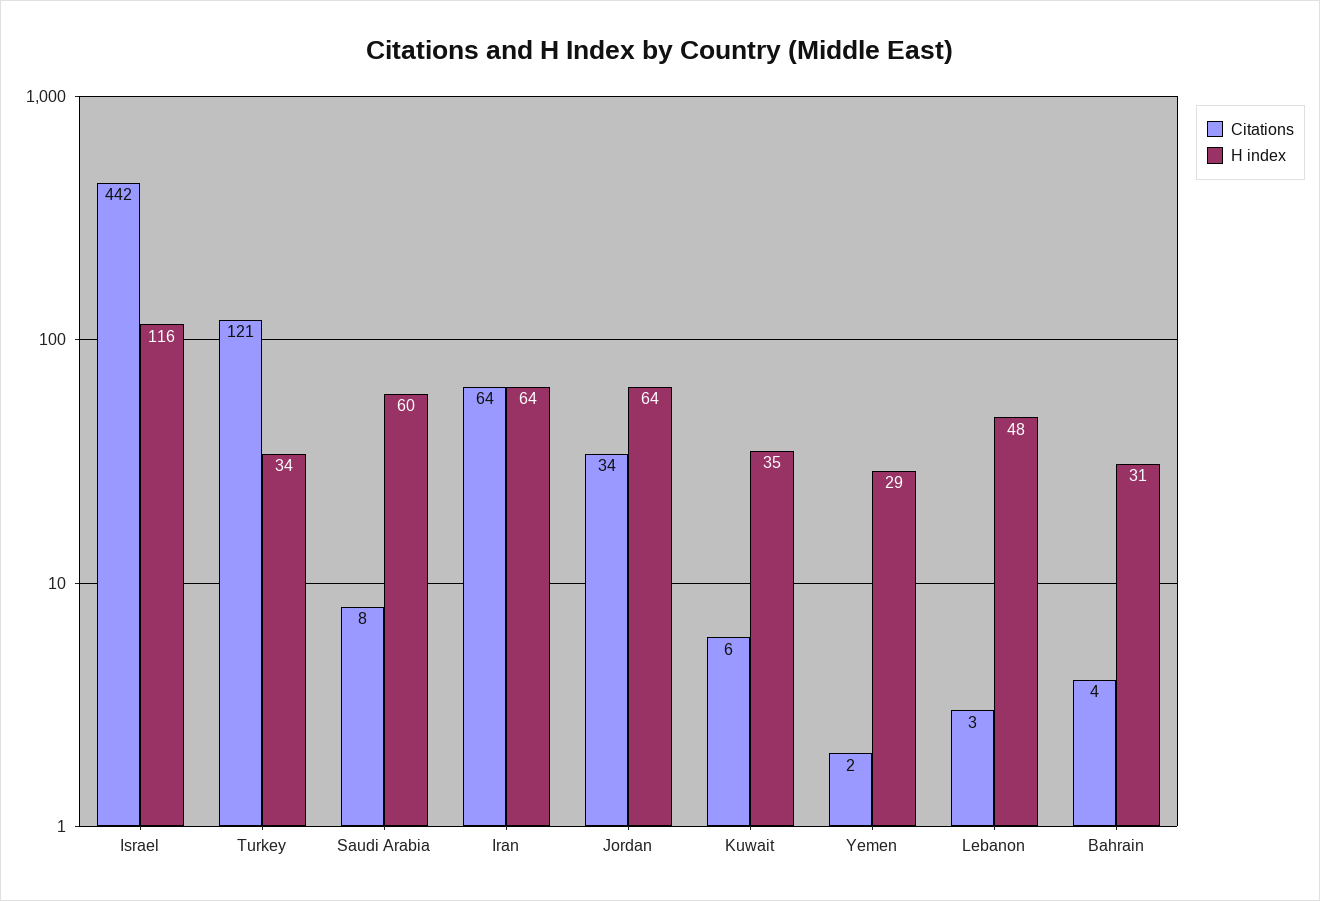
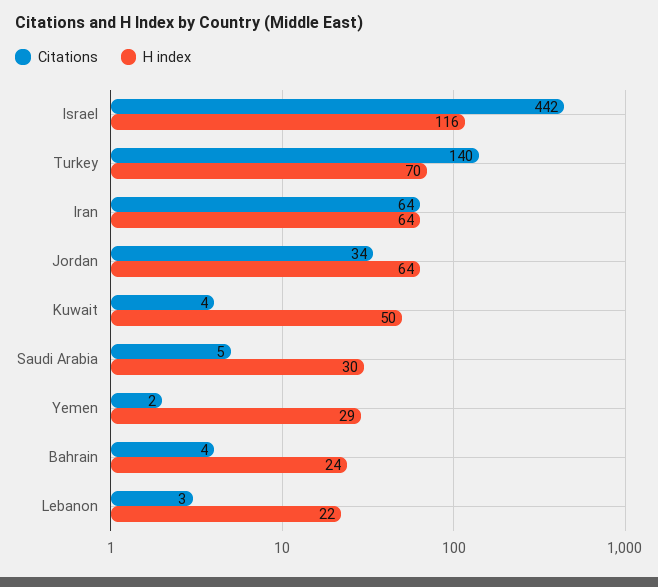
  {
    "Citations": {
      "Israel": 442,
-     "Turkey": 121,
+     "Turkey": 140,
-     "Saudi Arabia": 8,
+     "Saudi Arabia": 5,
      "Iran": 64,
      "Jordan": 34,
-     "Kuwait": 6,
+     "Kuwait": 4,
      "Yemen": 2,
      "Lebanon": 3,
      "Bahrain": 4
    },
    "H index": {
      "Israel": 116,
-     "Turkey": 34,
+     "Turkey": 70,
-     "Saudi Arabia": 60,
+     "Saudi Arabia": 30,
      "Iran": 64,
      "Jordan": 64,
-     "Kuwait": 35,
+     "Kuwait": 50,
      "Yemen": 29,
-     "Lebanon": 48,
+     "Lebanon": 22,
-     "Bahrain": 31
+     "Bahrain": 24
    }
  }

